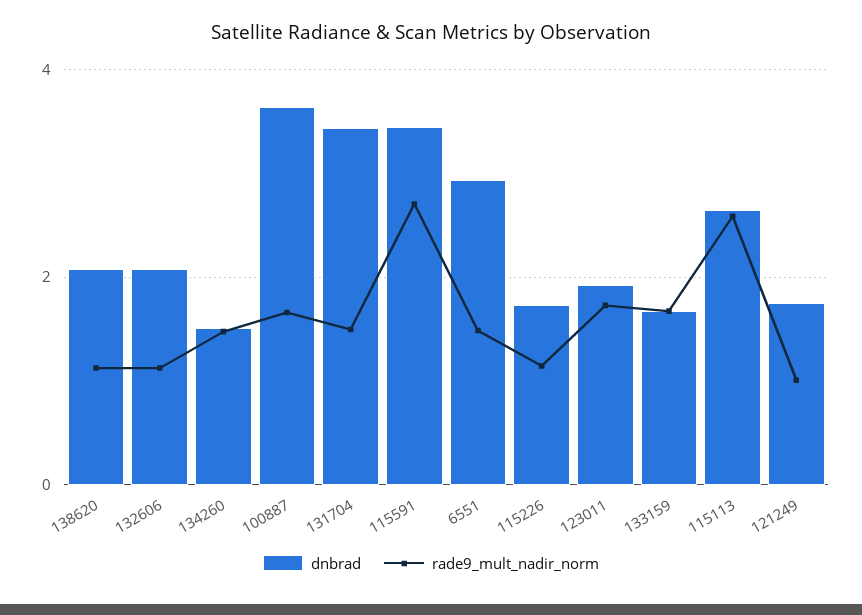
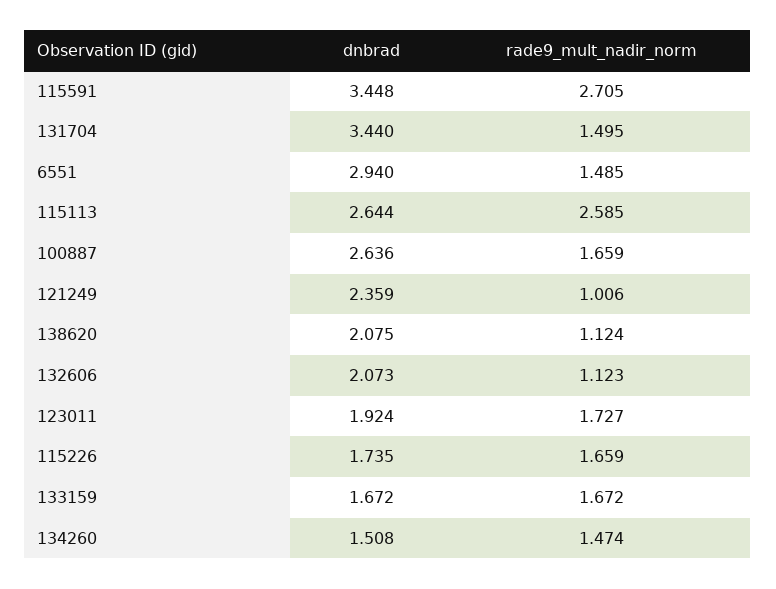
  {
    "dnbrad": {
      "138620": 2.075,
      "132606": 2.073,
      "134260": 1.508,
-     "100887": 3.6,
+     "100887": 2.636,
      "131704": 3.44,
      "115591": 3.448,
      "6551": 2.94,
      "115226": 1.735,
      "123011": 1.924,
      "133159": 1.672,
      "115113": 2.644,
-     "121249": 1.8
+     "121249": 2.359
    },
    "rade9_mult_nadir_norm": {
      "138620": 1.124,
      "132606": 1.123,
      "134260": 1.474,
      "100887": 1.659,
      "131704": 1.495,
      "115591": 2.705,
      "6551": 1.485,
-     "115226": 1.2,
+     "115226": 1.659,
      "123011": 1.727,
      "133159": 1.672,
      "115113": 2.585,
      "121249": 1.006
    }
  }

